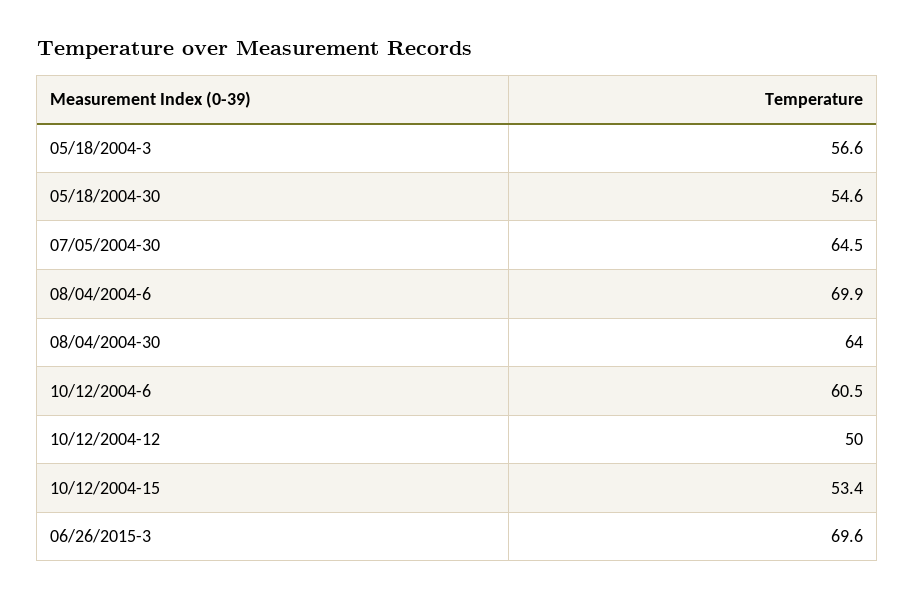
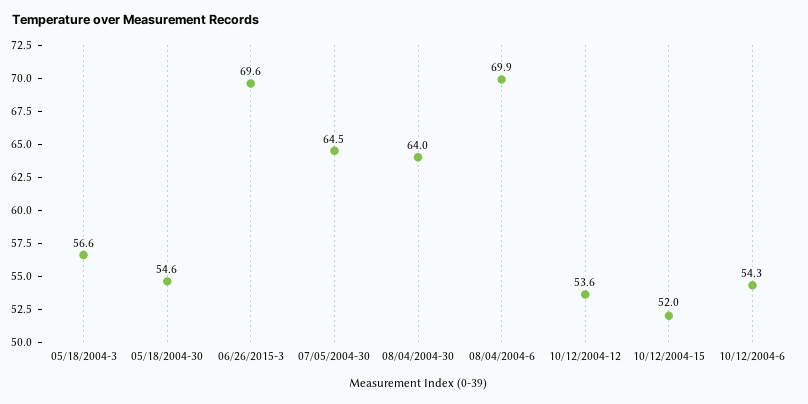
  {
    "05/18/2004-3": 56.6,
    "05/18/2004-30": 54.6,
    "07/05/2004-30": 64.5,
    "08/04/2004-6": 69.9,
    "08/04/2004-30": 64,
-   "10/12/2004-6": 60.5,
+   "10/12/2004-6": 54.3,
-   "10/12/2004-12": 50,
+   "10/12/2004-12": 53.6,
-   "10/12/2004-15": 53.4,
+   "10/12/2004-15": 52,
    "06/26/2015-3": 69.6
  }

